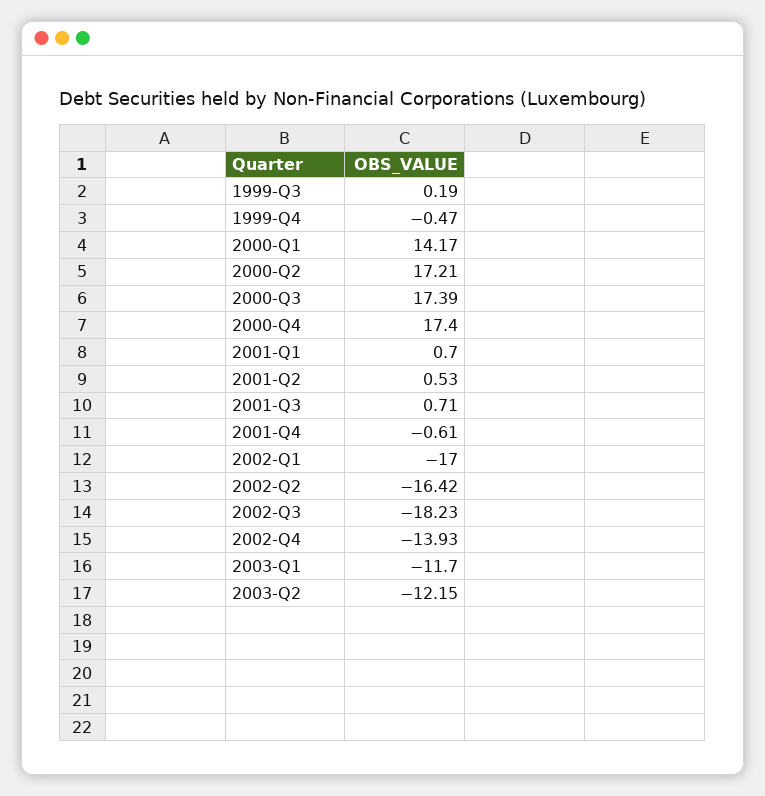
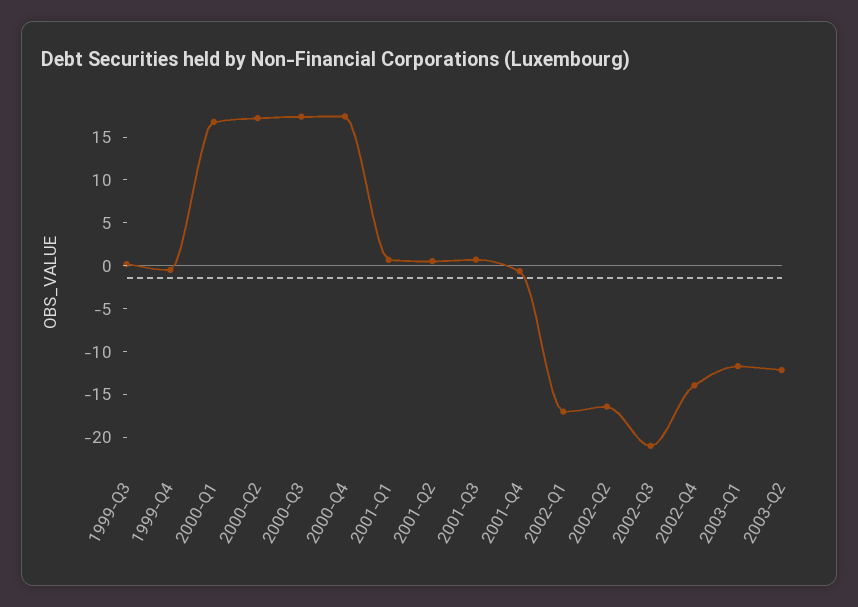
  {
    "1999-Q3": 0.19,
    "1999-Q4": -0.47,
-   "2000-Q1": 14.17,
+   "2000-Q1": 17,
    "2000-Q2": 17.21,
    "2000-Q3": 17.39,
    "2000-Q4": 17.4,
    "2001-Q1": 0.7,
    "2001-Q2": 0.53,
    "2001-Q3": 0.71,
    "2001-Q4": -0.61,
    "2002-Q1": -17,
    "2002-Q2": -16.42,
-   "2002-Q3": -18.23,
+   "2002-Q3": -21,
    "2002-Q4": -13.93,
    "2003-Q1": -11.7,
    "2003-Q2": -12.15
  }

